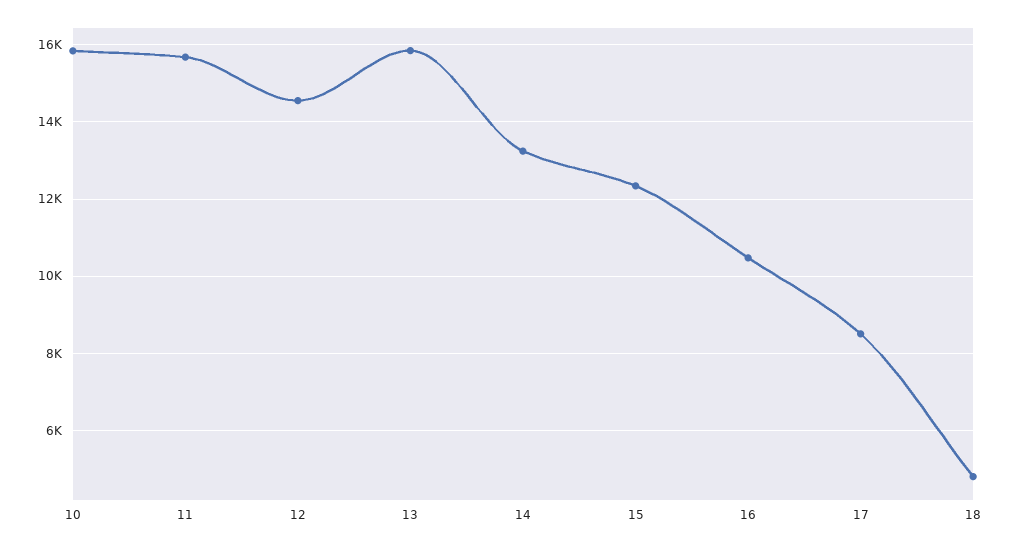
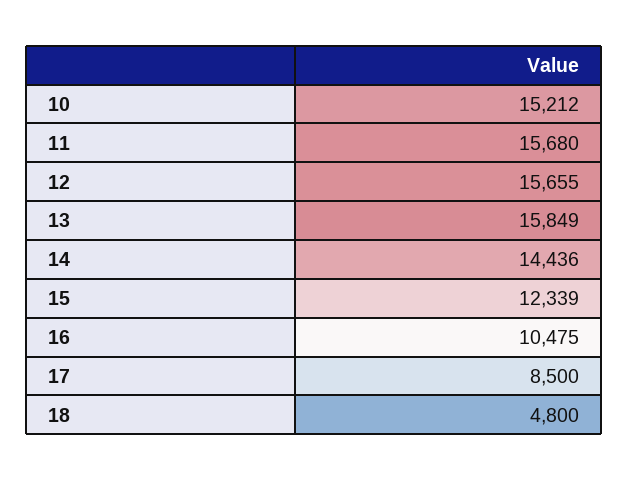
  {
-   "10": 15800,
+   "10": 15212,
    "11": 15680,
-   "12": 14600,
+   "12": 15655,
    "13": 15849,
-   "14": 13200,
+   "14": 14436,
    "15": 12339,
    "16": 10475,
    "17": 8500,
    "18": 4800
  }

